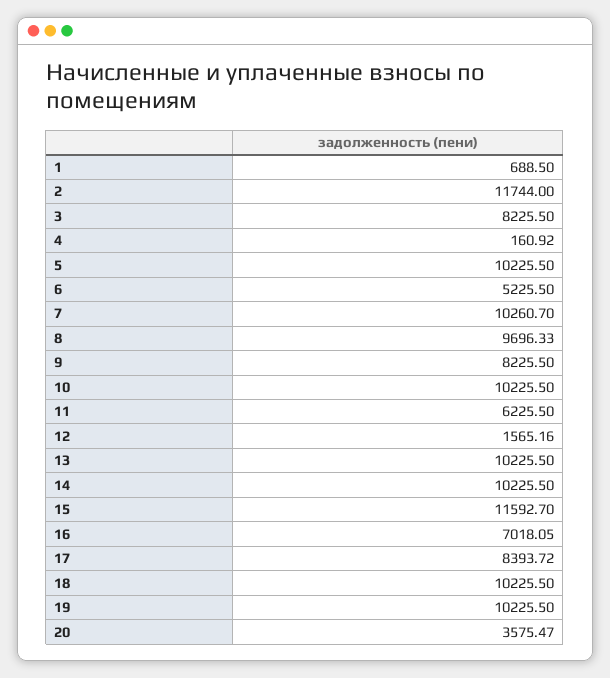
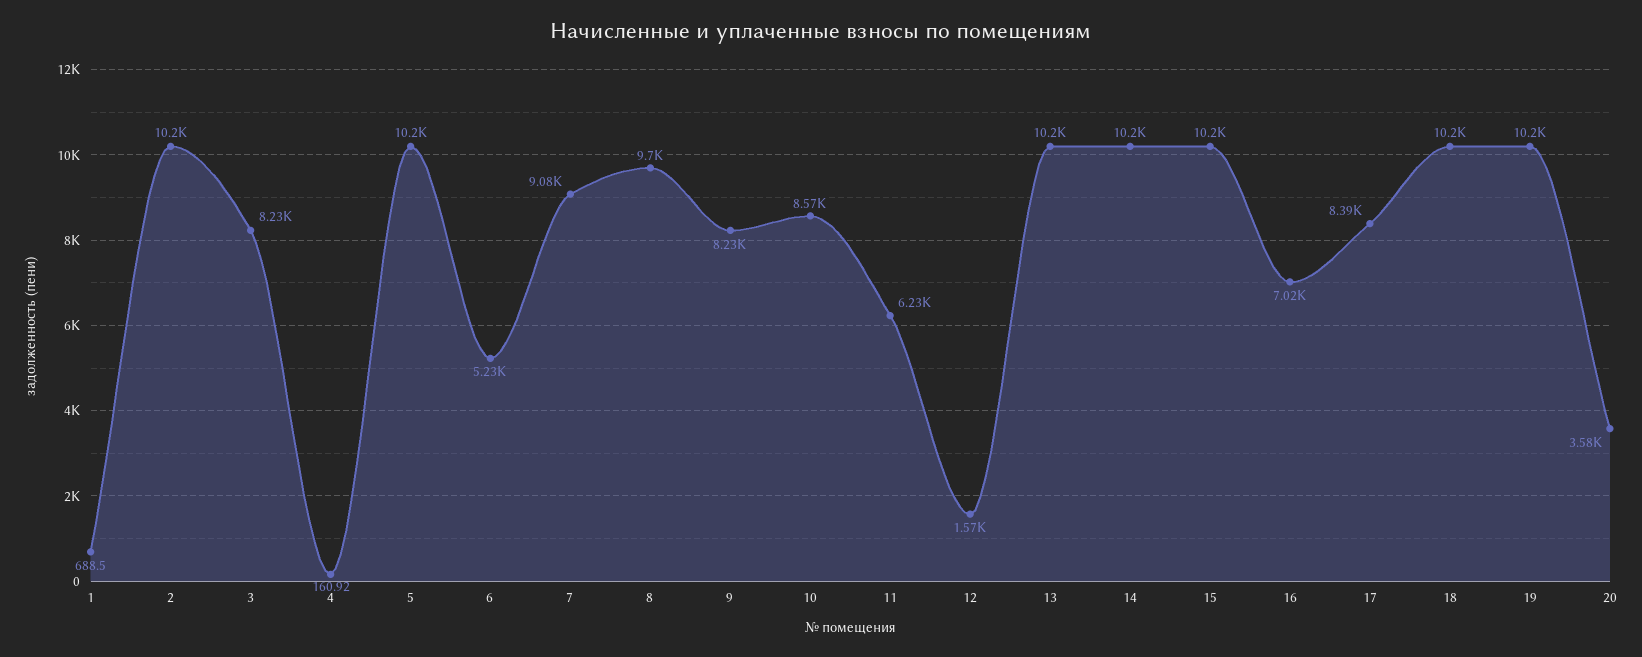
  {
    "1": 688.5,
-   "2": 11744,
+   "2": 10200,
    "3": 8225.5,
    "4": 160.92,
    "5": 10225.5,
    "6": 5225.5,
-   "7": 10260.7,
+   "7": 9080,
    "8": 9696.33,
    "9": 8225.5,
-   "10": 10225.5,
+   "10": 8570,
    "11": 6225.5,
    "12": 1565.16,
    "13": 10225.5,
    "14": 10225.5,
-   "15": 11592.7,
+   "15": 10200,
    "16": 7018.05,
    "17": 8393.72,
    "18": 10225.5,
    "19": 10225.5,
    "20": 3575.47
  }

